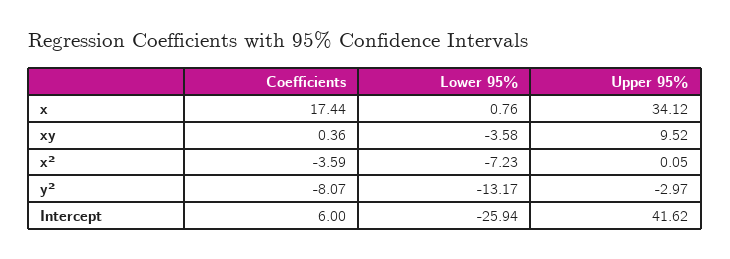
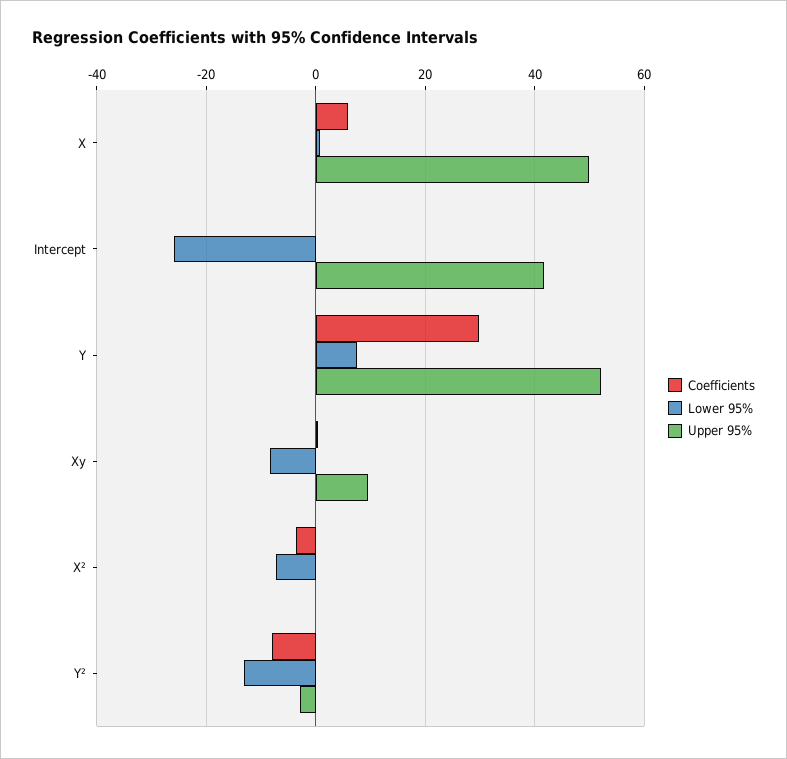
  {
    "Coefficients": {
-     "x": 17.44,
+     "x": 6,
      "xy": 0.36,
      "x²": -3.59,
      "y²": -8.07,
-     "Intercept": 6
+     "Intercept": 0,
+     "Y": 30
    },
    "Lower 95%": {
      "x": 0.76,
-     "xy": -3.58,
+     "xy": -8,
      "x²": -7.23,
      "y²": -13.17,
-     "Intercept": -25.94
+     "Intercept": -25.94,
+     "Y": 8
    },
    "Upper 95%": {
-     "x": 34.12,
+     "x": 50,
      "xy": 9.52,
      "x²": 0.05,
      "y²": -2.97,
-     "Intercept": 41.62
+     "Intercept": 41.62,
+     "Y": 52
    }
  }

